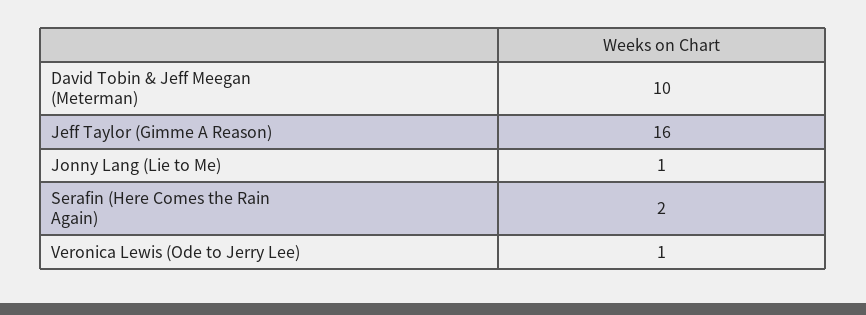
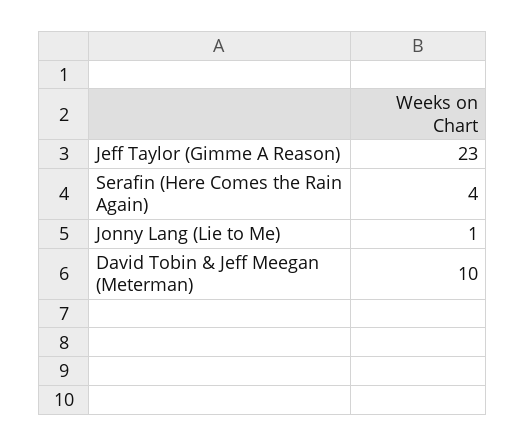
  {
    "David Tobin & Jeff Meegan (Meterman)": 10,
-   "Jeff Taylor (Gimme A Reason)": 16,
+   "Jeff Taylor (Gimme A Reason)": 23,
    "Jonny Lang (Lie to Me)": 1,
-   "Serafin (Here Comes the Rain Again)": 2,
+   "Serafin (Here Comes the Rain Again)": 4
-   "Veronica Lewis (Ode to Jerry Lee)": 1
  }

